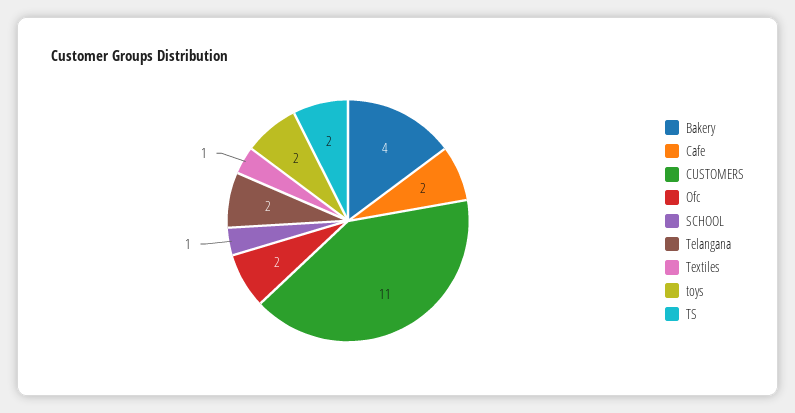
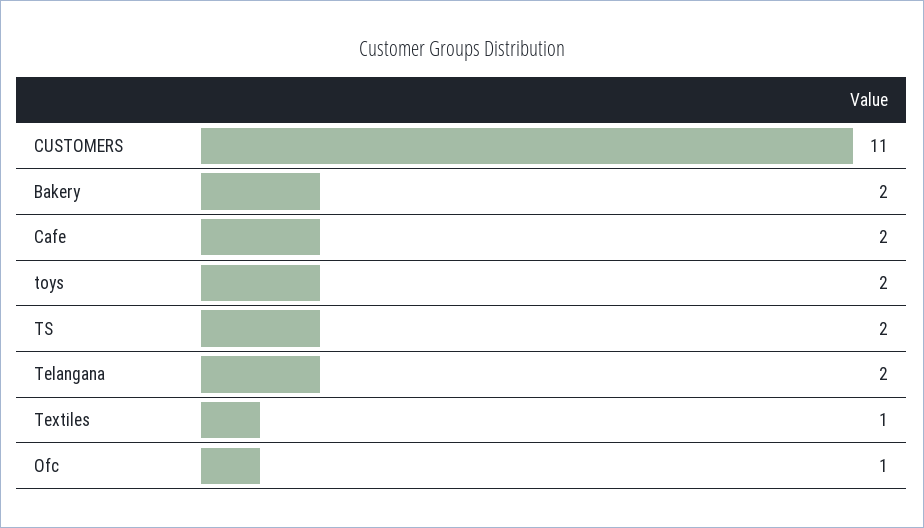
  {
-   "Bakery": 4,
+   "Bakery": 2,
    "Cafe": 2,
    "CUSTOMERS": 11,
-   "Ofc": 2,
+   "Ofc": 1,
-   "SCHOOL": 1,
    "Telangana": 2,
    "Textiles": 1,
    "toys": 2,
    "TS": 2
  }

